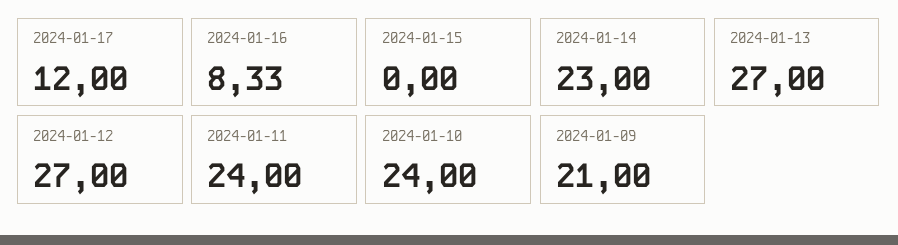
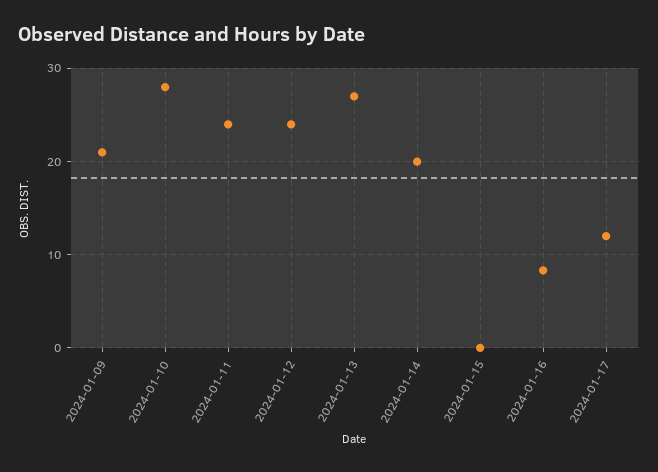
  {
    "2024-01-17": 12,
    "2024-01-16": 8.33,
    "2024-01-15": 0,
-   "2024-01-14": 23,
+   "2024-01-14": 20,
    "2024-01-13": 27,
-   "2024-01-12": 27,
+   "2024-01-12": 24,
    "2024-01-11": 24,
-   "2024-01-10": 24,
+   "2024-01-10": 28,
    "2024-01-09": 21
  }

